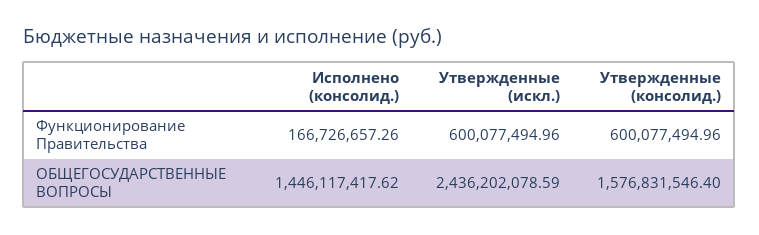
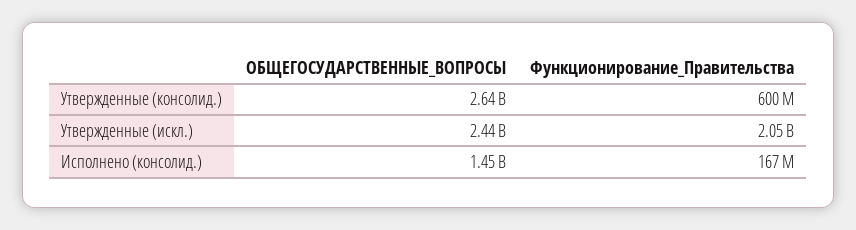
  {
    "Исполнено (консолид.)": {
      "Функционирование Правительства": 166726657.26,
      "ОБЩЕГОСУДАРСТВЕННЫЕ ВОПРОСЫ": 1446117417.62
    },
    "Утвержденные (искл.)": {
-     "Функционирование Правительства": 600077494.96,
+     "Функционирование Правительства": 2050000000,
      "ОБЩЕГОСУДАРСТВЕННЫЕ ВОПРОСЫ": 2436202078.59
    },
    "Утвержденные (консолид.)": {
      "Функционирование Правительства": 600077494.96,
-     "ОБЩЕГОСУДАРСТВЕННЫЕ ВОПРОСЫ": 1576831546.4
+     "ОБЩЕГОСУДАРСТВЕННЫЕ ВОПРОСЫ": 2640000000
    }
  }

